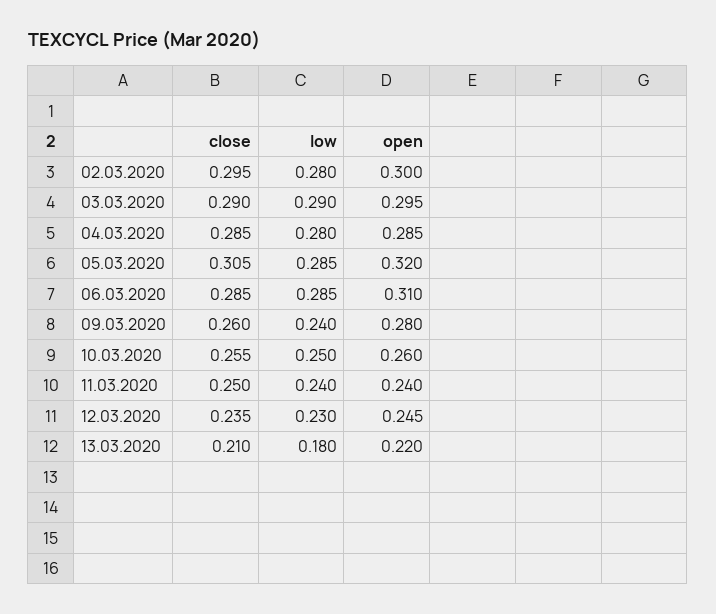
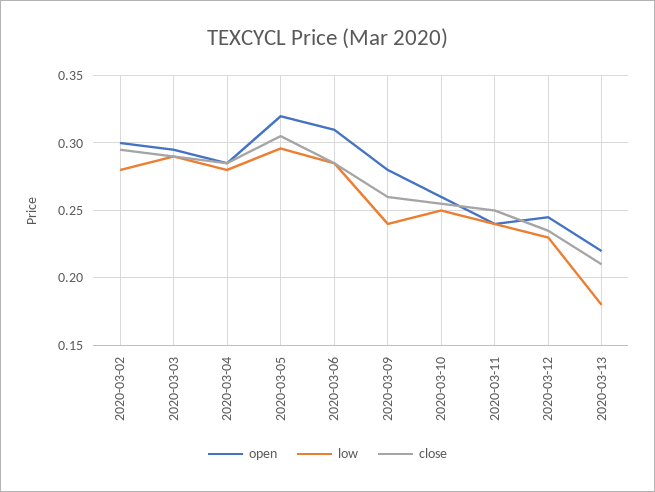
  {
    "close": {
      "02.03.2020": 0.295,
      "03.03.2020": 0.29,
      "04.03.2020": 0.285,
      "05.03.2020": 0.305,
      "06.03.2020": 0.285,
      "09.03.2020": 0.26,
      "10.03.2020": 0.255,
      "11.03.2020": 0.25,
      "12.03.2020": 0.235,
      "13.03.2020": 0.21
    },
    "low": {
      "02.03.2020": 0.28,
      "03.03.2020": 0.29,
      "04.03.2020": 0.28,
-     "05.03.2020": 0.285,
+     "05.03.2020": 0.295,
      "06.03.2020": 0.285,
      "09.03.2020": 0.24,
      "10.03.2020": 0.25,
      "11.03.2020": 0.24,
      "12.03.2020": 0.23,
      "13.03.2020": 0.18
    },
    "open": {
      "02.03.2020": 0.3,
      "03.03.2020": 0.295,
      "04.03.2020": 0.285,
      "05.03.2020": 0.32,
      "06.03.2020": 0.31,
      "09.03.2020": 0.28,
      "10.03.2020": 0.26,
      "11.03.2020": 0.24,
      "12.03.2020": 0.245,
      "13.03.2020": 0.22
    }
  }

